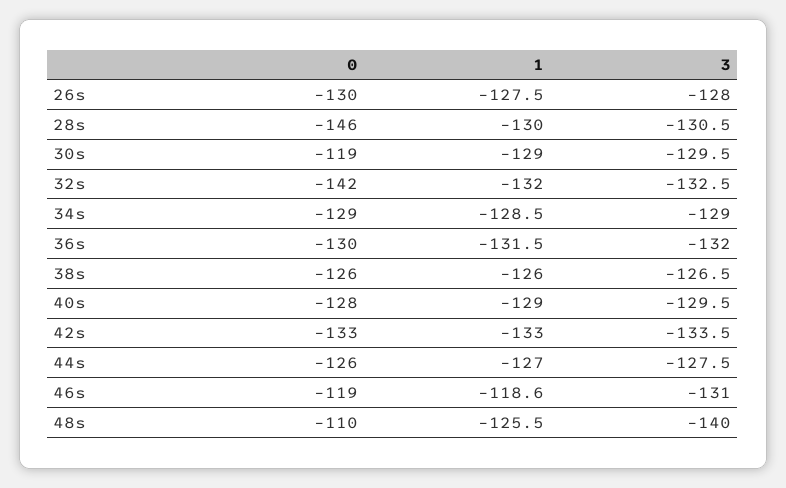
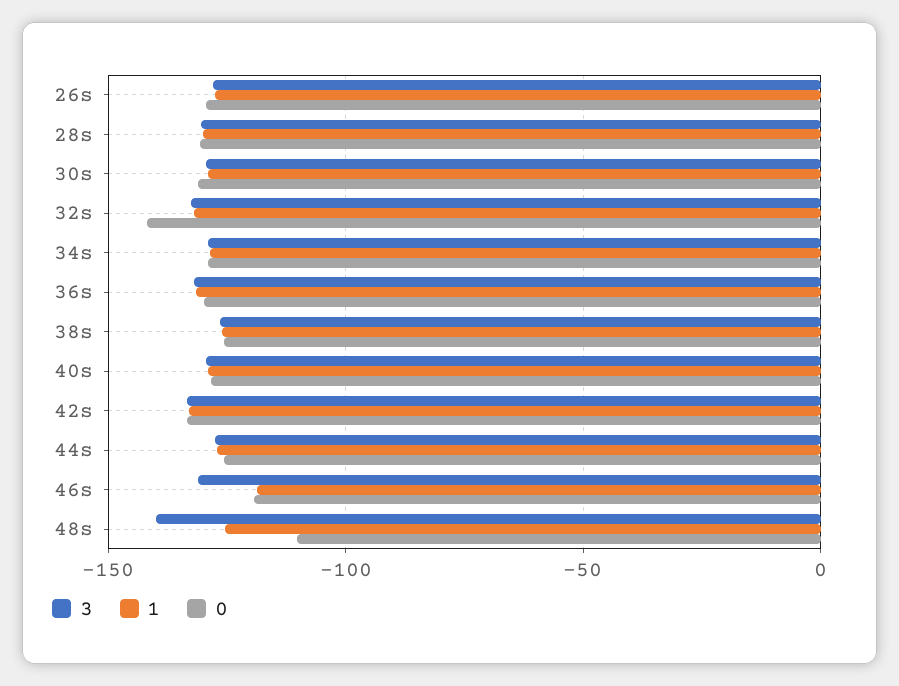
  {
    "0": {
      "26s": -130,
-     "28s": -146,
+     "28s": -130,
-     "30s": -119,
+     "30s": -130,
      "32s": -142,
      "34s": -129,
      "36s": -130,
      "38s": -126,
      "40s": -128,
      "42s": -133,
      "44s": -126,
      "46s": -119,
      "48s": -110
    },
    "1": {
      "26s": -127.5,
      "28s": -130,
      "30s": -129,
      "32s": -132,
      "34s": -128.5,
      "36s": -131.5,
      "38s": -126,
      "40s": -129,
      "42s": -133,
      "44s": -127,
      "46s": -118.6,
      "48s": -125.5
    },
    "3": {
      "26s": -128,
      "28s": -130.5,
      "30s": -129.5,
      "32s": -132.5,
      "34s": -129,
      "36s": -132,
      "38s": -126.5,
      "40s": -129.5,
      "42s": -133.5,
      "44s": -127.5,
      "46s": -131,
      "48s": -140
    }
  }

